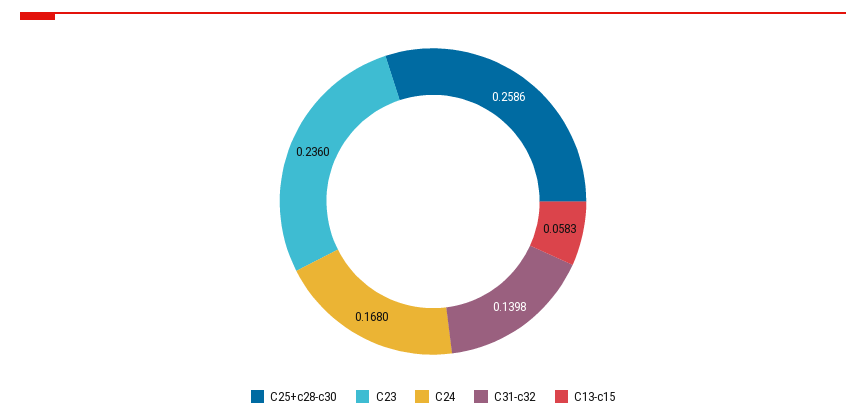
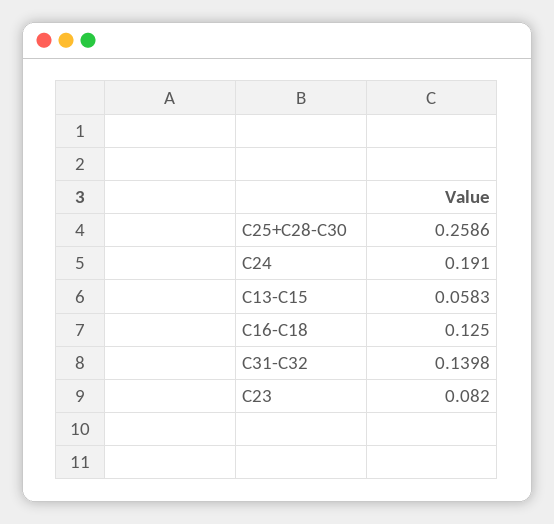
  {
    "C25+c28-c30": 0.2586,
-   "C23": 0.236,
+   "C23": 0.082,
-   "C24": 0.168,
+   "C24": 0.191,
    "C31-c32": 0.1398,
-   "C13-c15": 0.0583
+   "C13-c15": 0.0583,
+   "C16-C18": 0.125
  }

